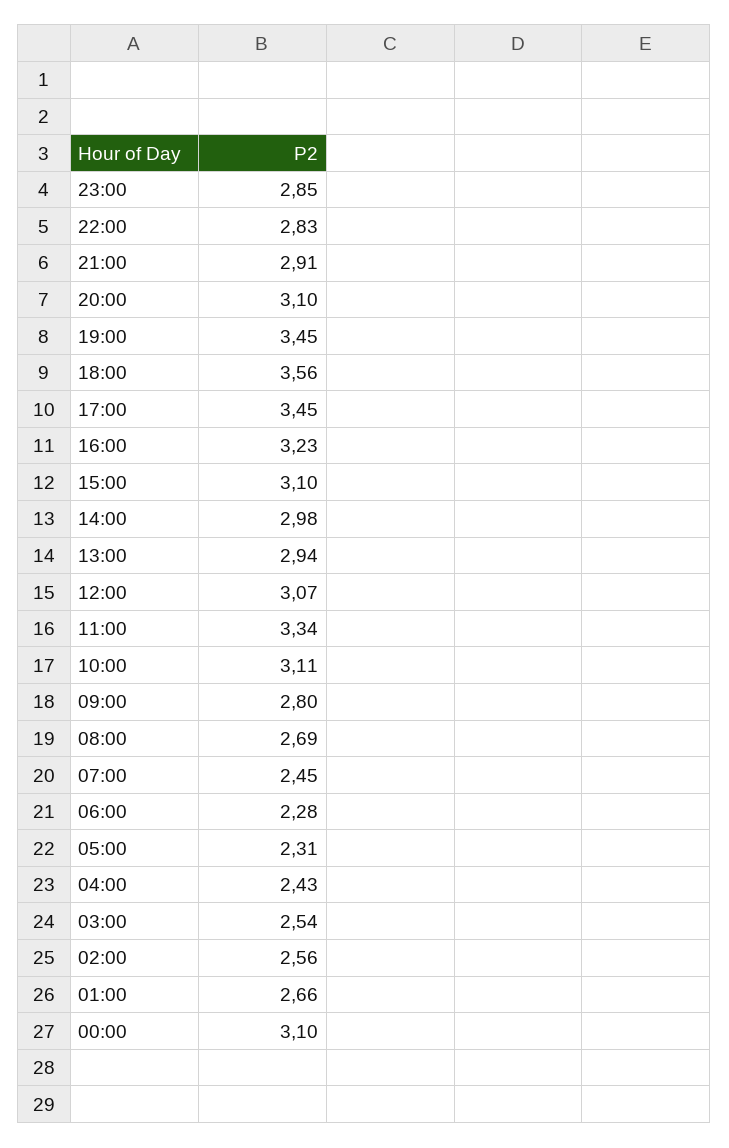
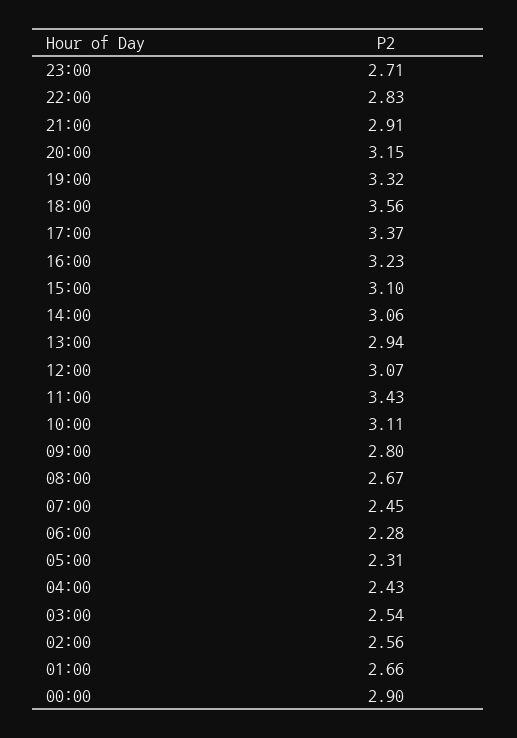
  {
-   "23:00": 2.85,
+   "23:00": 2.71,
    "22:00": 2.83,
    "21:00": 2.91,
-   "20:00": 3.1,
+   "20:00": 3.15,
-   "19:00": 3.45,
+   "19:00": 3.32,
    "18:00": 3.56,
-   "17:00": 3.45,
+   "17:00": 3.37,
    "16:00": 3.23,
    "15:00": 3.1,
-   "14:00": 2.98,
+   "14:00": 3.06,
    "13:00": 2.94,
    "12:00": 3.07,
-   "11:00": 3.34,
+   "11:00": 3.43,
    "10:00": 3.11,
    "09:00": 2.8,
-   "08:00": 2.69,
+   "08:00": 2.67,
    "07:00": 2.45,
    "06:00": 2.28,
    "05:00": 2.31,
    "04:00": 2.43,
    "03:00": 2.54,
    "02:00": 2.56,
    "01:00": 2.66,
-   "00:00": 3.1
+   "00:00": 2.9
  }

